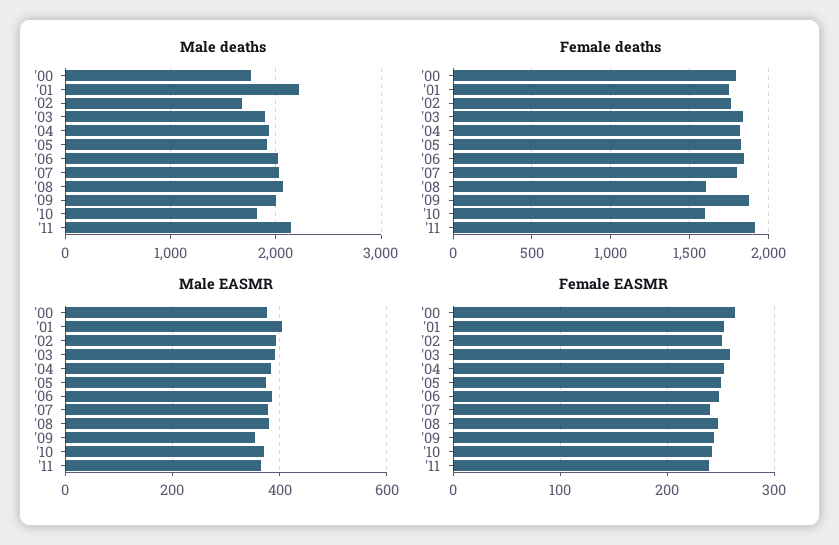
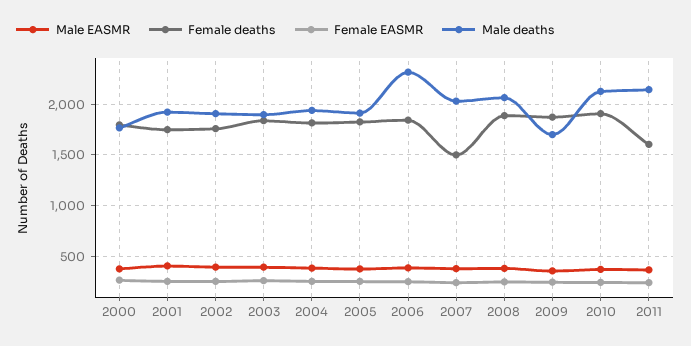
  {
    "Male deaths": {
      "'00": 1800,
-     "'01": 2200,
+     "'01": 1900,
-     "'02": 1700,
+     "'02": 1900,
      "'03": 1900,
      "'04": 1900,
      "'05": 1900,
-     "'06": 2000,
+     "'06": 2300,
      "'07": 2000,
      "'08": 2100,
-     "'09": 2000,
+     "'09": 1700,
-     "'10": 1800,
+     "'10": 2100,
      "'11": 2100
    },
    "Female deaths": {
      "'00": 1800,
      "'01": 1750,
      "'02": 1750,
      "'03": 1850,
      "'04": 1800,
      "'05": 1850,
      "'06": 1850,
-     "'07": 1800,
+     "'07": 1500,
-     "'08": 1600,
+     "'08": 1900,
      "'09": 1850,
-     "'10": 1600,
+     "'10": 1900,
-     "'11": 1900
+     "'11": 1600
    },
    "Male EASMR": {
      "'00": 380,
      "'01": 400,
      "'02": 400,
      "'03": 400,
      "'04": 380,
      "'05": 380,
      "'06": 380,
      "'07": 380,
      "'08": 380,
      "'09": 360,
      "'10": 380,
      "'11": 360
    },
    "Female EASMR": {
      "'00": 260,
      "'01": 250,
      "'02": 250,
      "'03": 260,
      "'04": 250,
      "'05": 250,
      "'06": 250,
      "'07": 240,
      "'08": 250,
      "'09": 240,
      "'10": 240,
      "'11": 240
    }
  }

